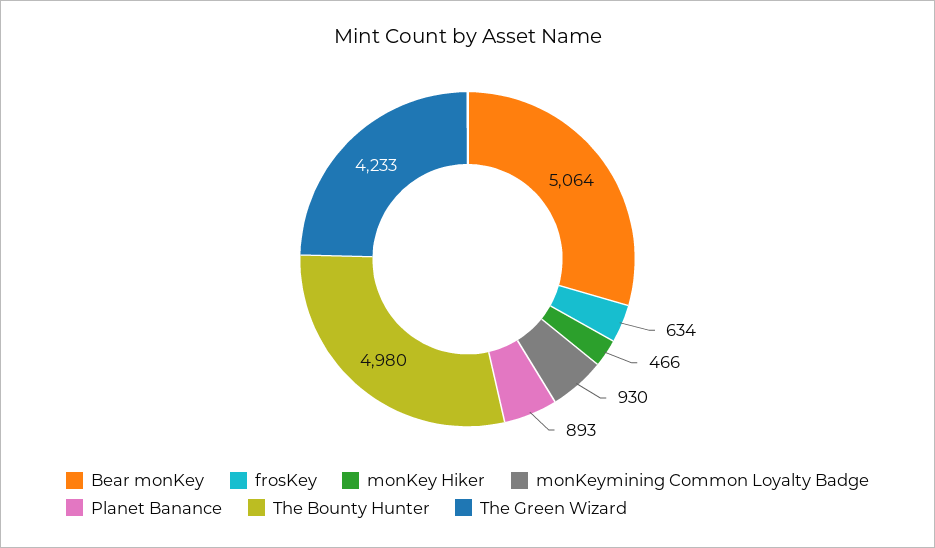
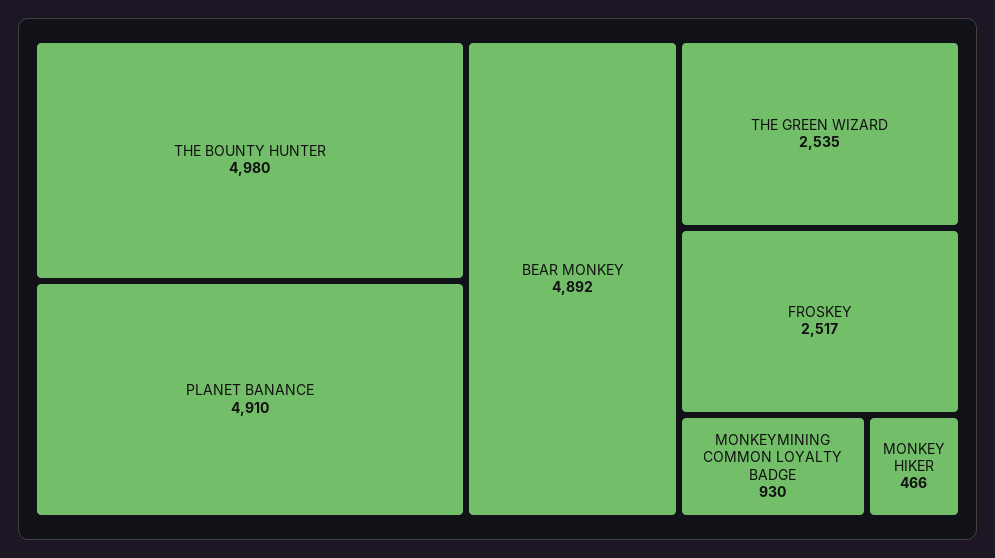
  {
-   "Bear monKey": 5064,
+   "Bear monKey": 4892,
-   "frosKey": 634,
+   "frosKey": 2517,
    "monKey Hiker": 466,
    "monKeymining Common Loyalty Badge": 930,
-   "Planet Banance": 893,
+   "Planet Banance": 4910,
    "The Bounty Hunter": 4980,
-   "The Green Wizard": 4233
+   "The Green Wizard": 2535
  }

